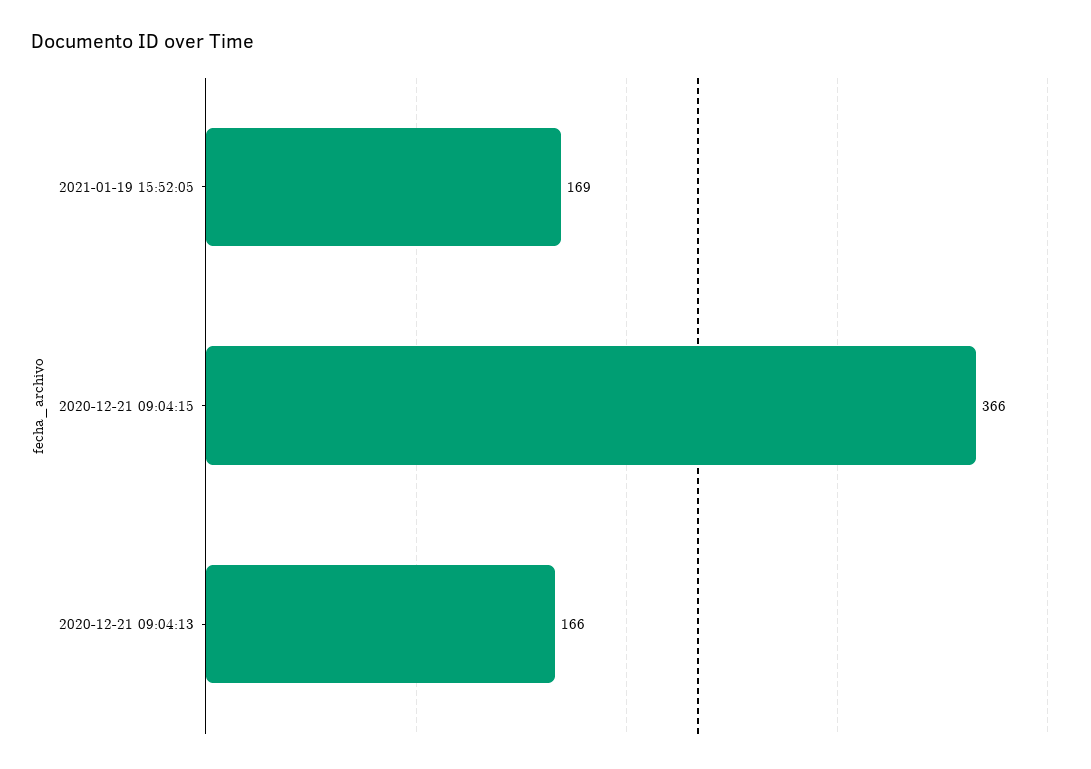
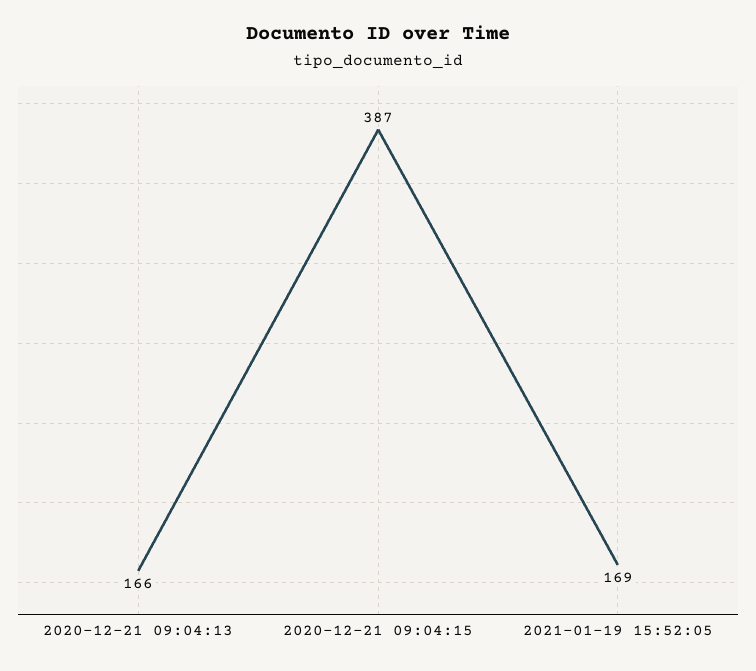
  {
    "2021-01-19 15:52:05": 169,
-   "2020-12-21 09:04:15": 366,
+   "2020-12-21 09:04:15": 387,
    "2020-12-21 09:04:13": 166
  }

